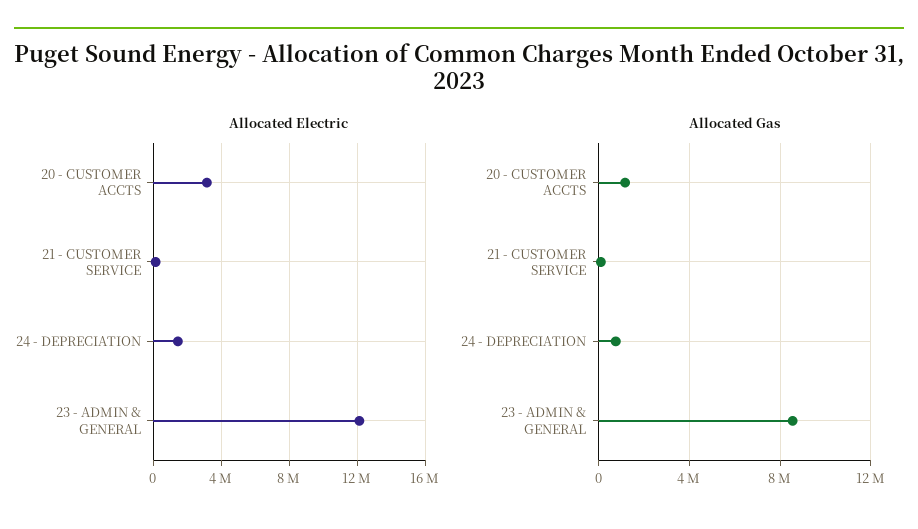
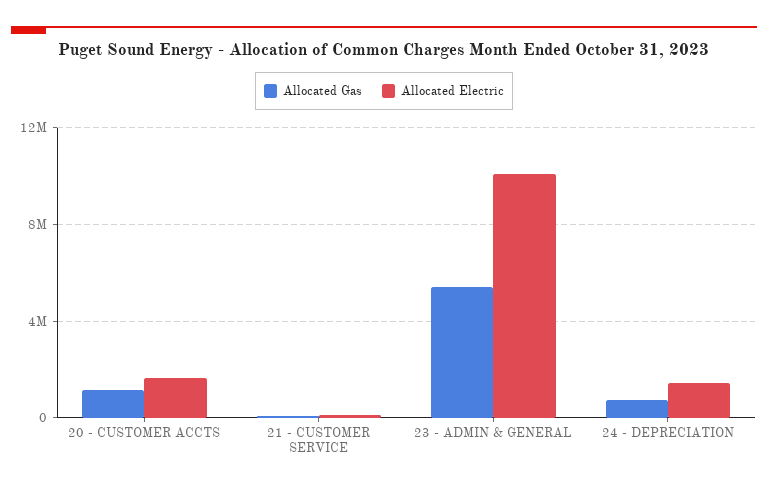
  {
    "Allocated Electric": {
-     "20 - CUSTOMER ACCTS": 3000000,
+     "20 - CUSTOMER ACCTS": 1500000,
      "21 - CUSTOMER SERVICE": 0,
      "24 - DEPRECIATION": 1500000,
-     "23 - ADMIN & GENERAL": 12000000
+     "23 - ADMIN & GENERAL": 10000000
    },
    "Allocated Gas": {
      "20 - CUSTOMER ACCTS": 1000000,
      "21 - CUSTOMER SERVICE": 0,
      "24 - DEPRECIATION": 1000000,
-     "23 - ADMIN & GENERAL": 8500000
+     "23 - ADMIN & GENERAL": 5500000
    }
  }

